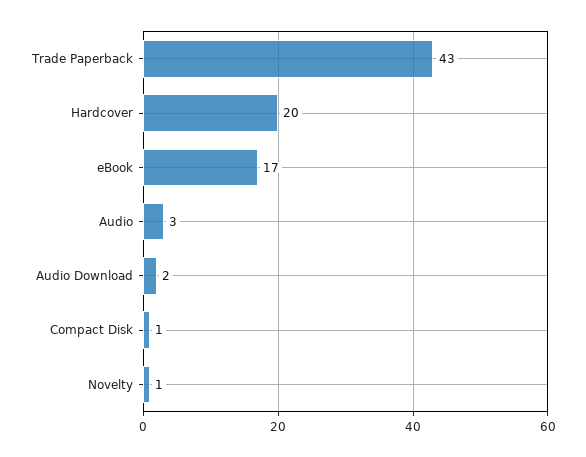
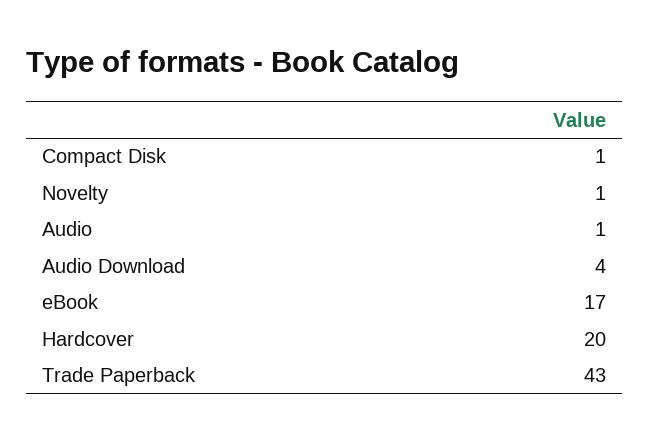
  {
    "Trade Paperback": 43,
    "Hardcover": 20,
    "eBook": 17,
-   "Audio": 3,
+   "Audio": 1,
-   "Audio Download": 2,
+   "Audio Download": 4,
    "Compact Disk": 1,
    "Novelty": 1
  }

